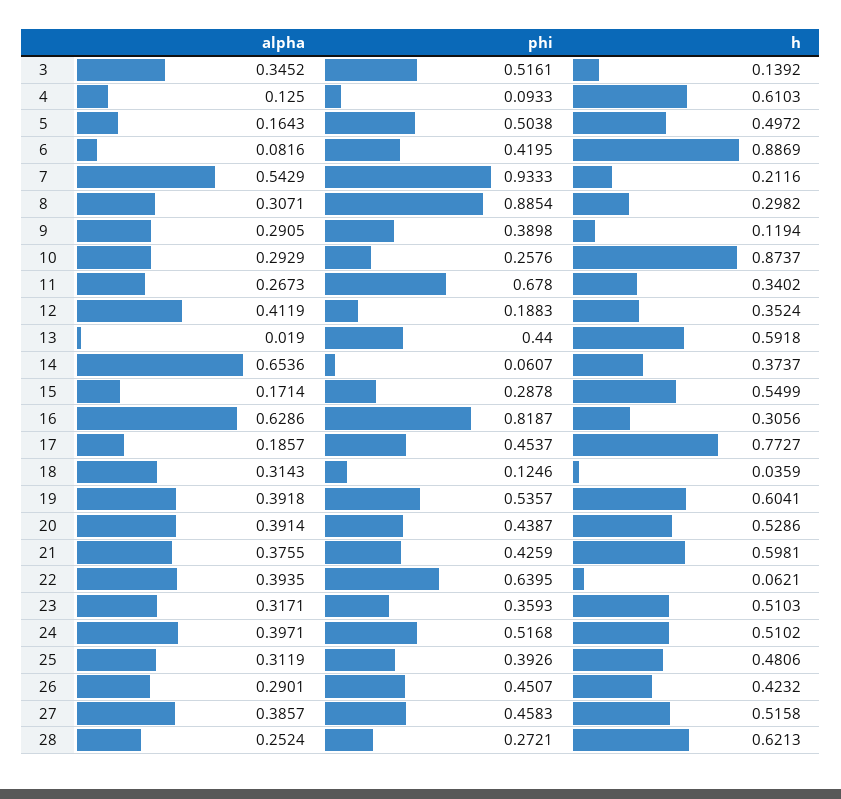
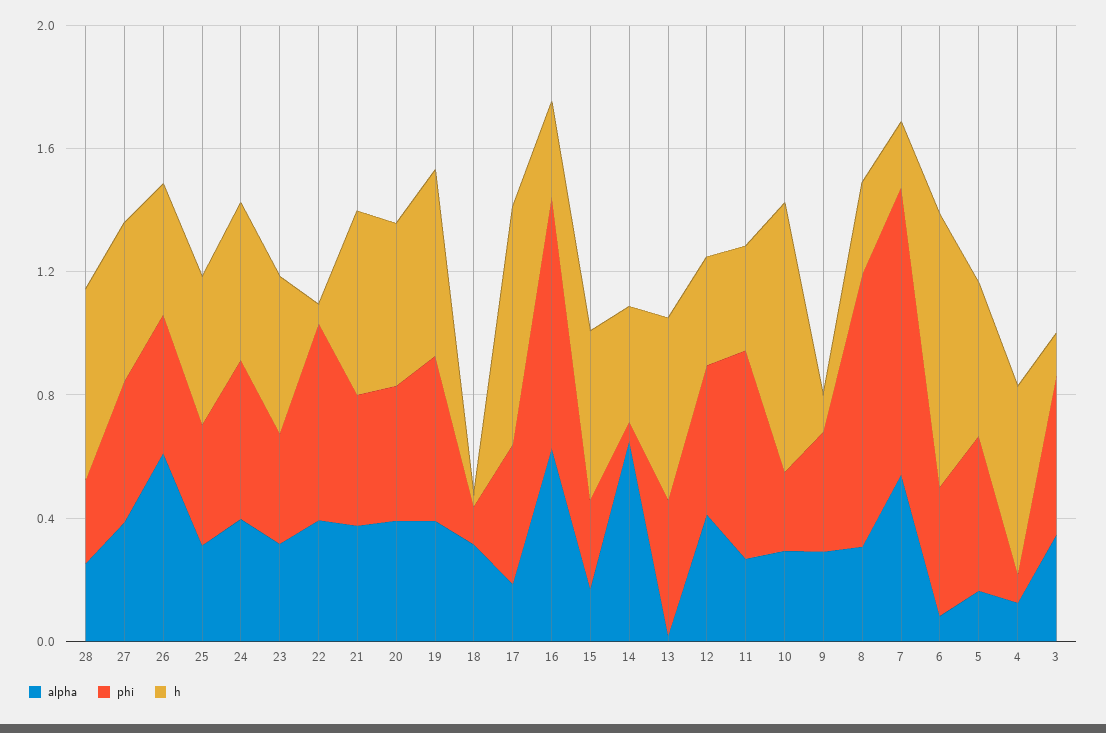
  {
    "alpha": {
      "3": 0.3452,
      "4": 0.125,
      "5": 0.1643,
      "6": 0.0816,
      "7": 0.5429,
      "8": 0.3071,
      "9": 0.2905,
      "10": 0.2929,
      "11": 0.2673,
      "12": 0.4119,
      "13": 0.019,
      "14": 0.6536,
      "15": 0.1714,
      "16": 0.6286,
      "17": 0.1857,
      "18": 0.3143,
      "19": 0.3918,
      "20": 0.3914,
      "21": 0.3755,
      "22": 0.3935,
      "23": 0.3171,
      "24": 0.3971,
      "25": 0.3119,
-     "26": 0.2901,
+     "26": 0.6,
      "27": 0.3857,
      "28": 0.2524
    },
    "phi": {
      "3": 0.5161,
      "4": 0.0933,
      "5": 0.5038,
      "6": 0.4195,
      "7": 0.9333,
      "8": 0.8854,
      "9": 0.3898,
      "10": 0.2576,
      "11": 0.678,
-     "12": 0.1883,
+     "12": 0.5,
      "13": 0.44,
      "14": 0.0607,
      "15": 0.2878,
      "16": 0.8187,
      "17": 0.4537,
      "18": 0.1246,
      "19": 0.5357,
      "20": 0.4387,
      "21": 0.4259,
      "22": 0.6395,
      "23": 0.3593,
      "24": 0.5168,
      "25": 0.3926,
      "26": 0.4507,
      "27": 0.4583,
      "28": 0.2721
    },
    "h": {
      "3": 0.1392,
      "4": 0.6103,
      "5": 0.4972,
      "6": 0.8869,
      "7": 0.2116,
      "8": 0.2982,
      "9": 0.1194,
      "10": 0.8737,
      "11": 0.3402,
      "12": 0.3524,
      "13": 0.5918,
      "14": 0.3737,
      "15": 0.5499,
      "16": 0.3056,
      "17": 0.7727,
      "18": 0.0359,
      "19": 0.6041,
      "20": 0.5286,
      "21": 0.5981,
      "22": 0.0621,
      "23": 0.5103,
      "24": 0.5102,
      "25": 0.4806,
      "26": 0.4232,
      "27": 0.5158,
      "28": 0.6213
    }
  }

